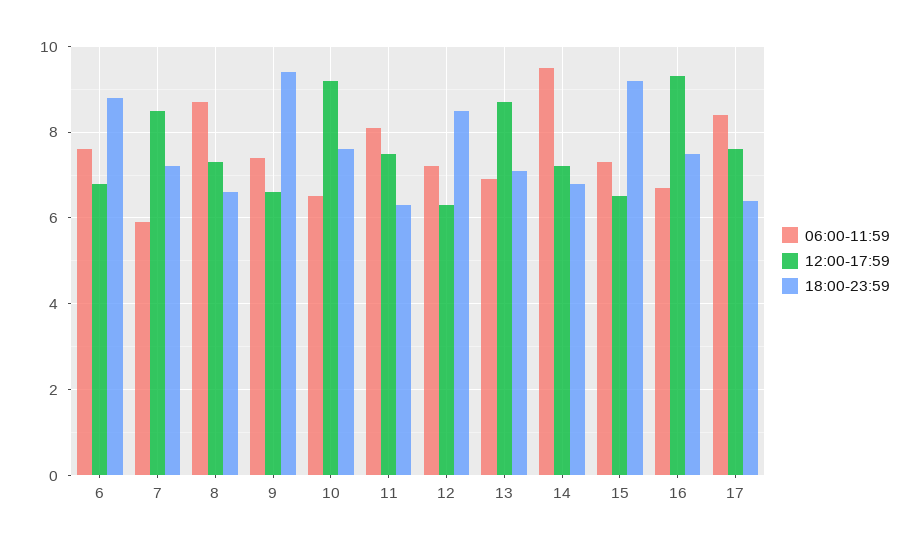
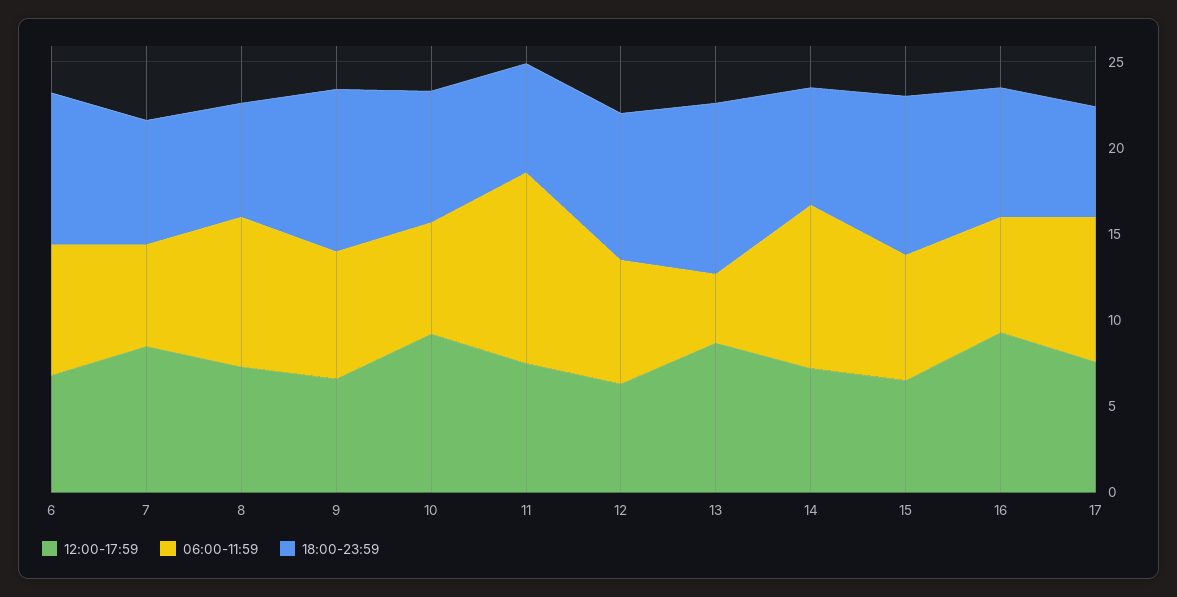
  {
    "06:00-11:59": {
      "6": 7.5,
      "7": 6,
      "8": 8.5,
      "9": 7.5,
      "10": 6.5,
-     "11": 8,
+     "11": 11,
      "12": 7,
-     "13": 7,
+     "13": 4,
      "14": 9.5,
      "15": 7.5,
      "16": 6.5,
      "17": 8.5
    },
    "12:00-17:59": {
      "6": 7,
      "7": 8.5,
      "8": 7.5,
      "9": 6.5,
      "10": 9,
      "11": 7.5,
      "12": 6.5,
      "13": 8.5,
      "14": 7,
      "15": 6.5,
      "16": 9.5,
      "17": 7.5
    },
    "18:00-23:59": {
      "6": 9,
      "7": 7,
      "8": 6.5,
      "9": 9.5,
      "10": 7.5,
      "11": 6.5,
      "12": 8.5,
-     "13": 7,
+     "13": 10,
      "14": 7,
      "15": 9,
      "16": 7.5,
      "17": 6.5
    }
  }

